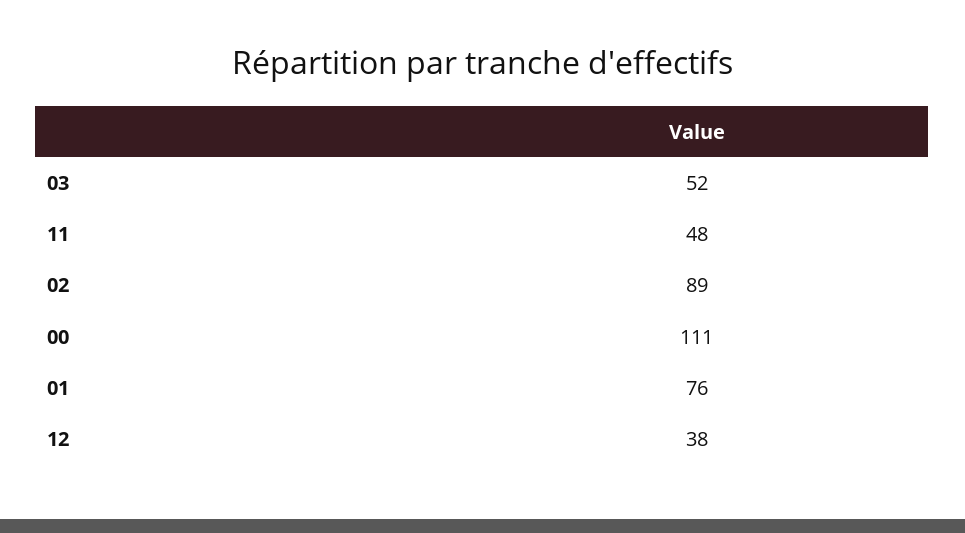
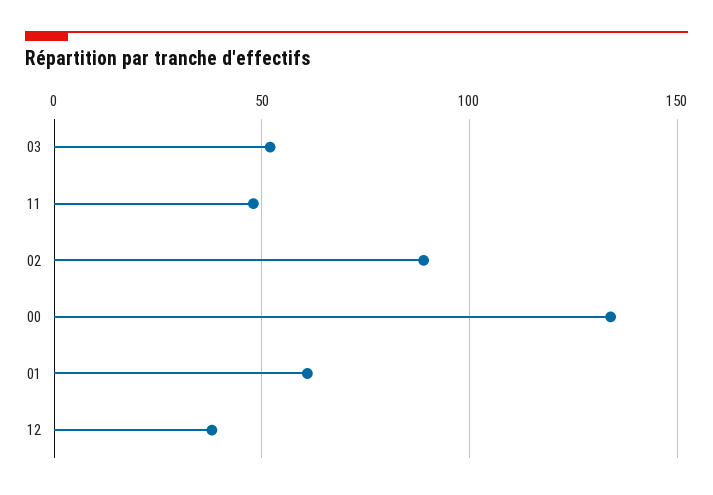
  {
    "03": 52,
    "11": 48,
    "02": 89,
-   "00": 111,
+   "00": 135,
-   "01": 76,
+   "01": 60,
    "12": 38
  }

